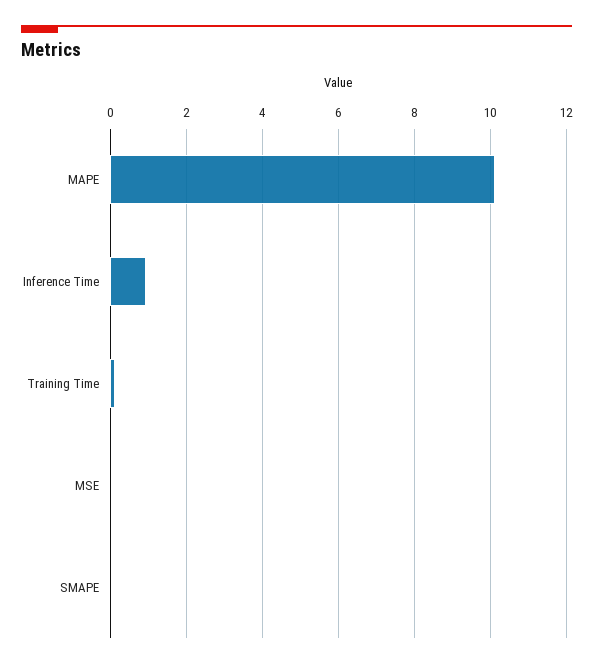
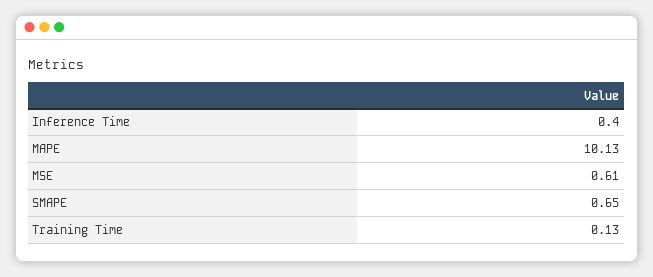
  {
    "MAPE": 10.13,
-   "Inference Time": 1,
+   "Inference Time": 0.4,
    "Training Time": 0.13,
-   "MSE": 0,
+   "MSE": 0.61,
-   "SMAPE": 0
+   "SMAPE": 0.65
  }

